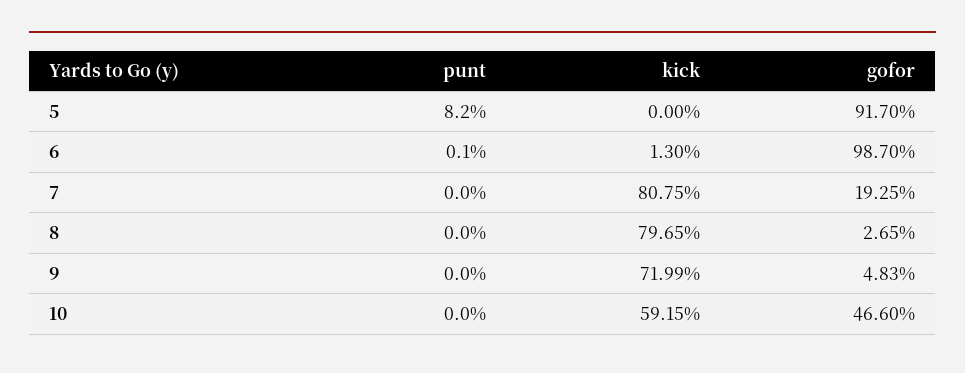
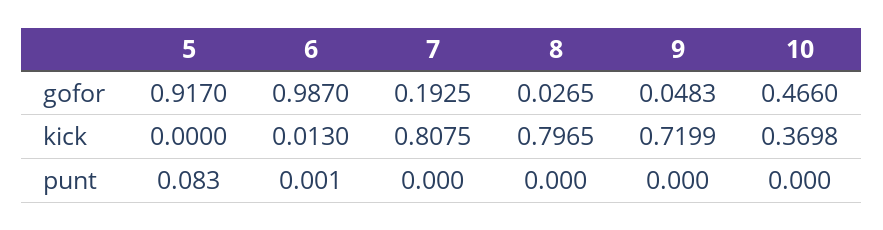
  {
    "punt": {
-     "5": 0.082,
+     "5": 0.083,
      "6": 0.001,
      "7": 0,
      "8": 0,
      "9": 0,
      "10": 0
    },
    "kick": {
      "5": 0,
      "6": 0.013,
      "7": 0.8075,
      "8": 0.7965,
      "9": 0.7199,
-     "10": 0.5915
+     "10": 0.3698
    },
    "gofor": {
      "5": 0.917,
      "6": 0.987,
      "7": 0.1925,
      "8": 0.0265,
      "9": 0.0483,
      "10": 0.466
    }
  }

